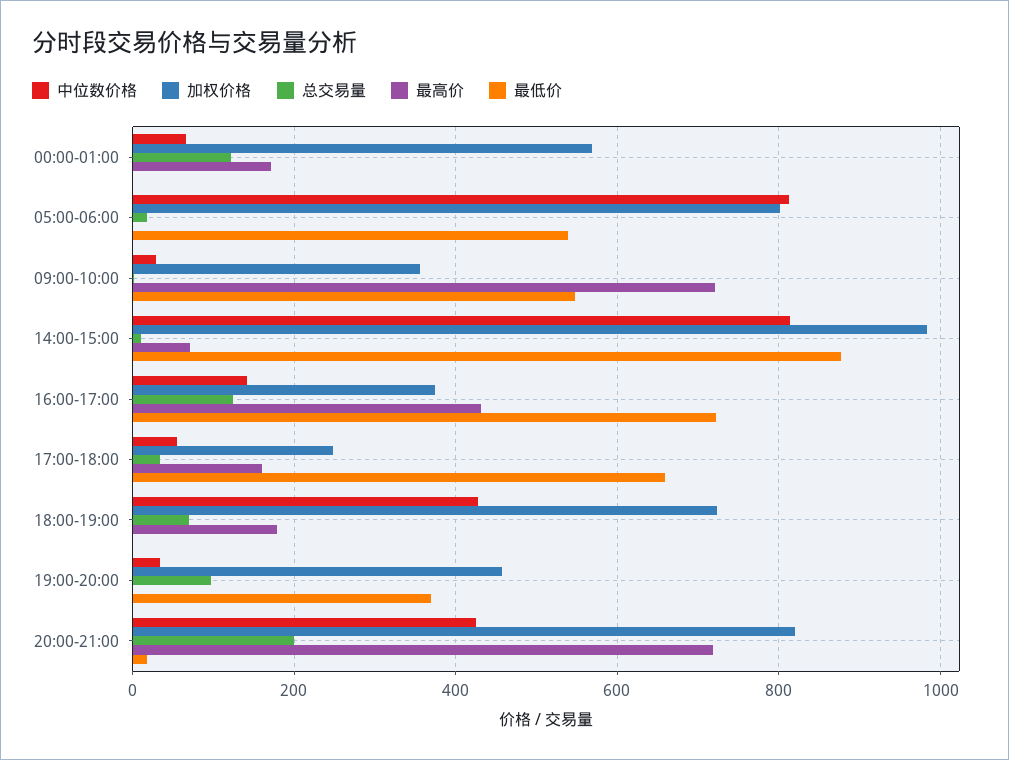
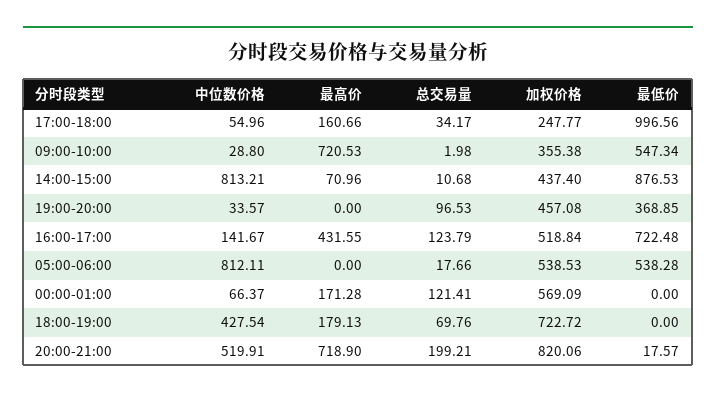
  {
    "中位数价格": {
      "00:00-01:00": 66.37,
      "05:00-06:00": 812.11,
      "09:00-10:00": 28.8,
      "14:00-15:00": 813.21,
      "16:00-17:00": 141.67,
      "17:00-18:00": 54.96,
      "18:00-19:00": 427.54,
      "19:00-20:00": 33.57,
-     "20:00-21:00": 420
+     "20:00-21:00": 519.91
    },
    "加权价格": {
      "00:00-01:00": 569.09,
-     "05:00-06:00": 800,
+     "05:00-06:00": 538.53,
      "09:00-10:00": 355.38,
-     "14:00-15:00": 980,
+     "14:00-15:00": 437.4,
-     "16:00-17:00": 380,
+     "16:00-17:00": 518.84,
      "17:00-18:00": 247.77,
      "18:00-19:00": 722.72,
      "19:00-20:00": 457.08,
      "20:00-21:00": 820.06
    },
    "总交易量": {
      "00:00-01:00": 121.41,
      "05:00-06:00": 17.66,
      "09:00-10:00": 1.98,
      "14:00-15:00": 10.68,
      "16:00-17:00": 123.79,
      "17:00-18:00": 34.17,
      "18:00-19:00": 69.76,
      "19:00-20:00": 96.53,
      "20:00-21:00": 199.21
    },
    "最高价": {
      "00:00-01:00": 171.28,
      "05:00-06:00": 0,
      "09:00-10:00": 720.53,
      "14:00-15:00": 70.96,
      "16:00-17:00": 431.55,
      "17:00-18:00": 160.66,
      "18:00-19:00": 179.13,
      "19:00-20:00": 0,
      "20:00-21:00": 718.9
    },
    "最低价": {
      "00:00-01:00": 0,
      "05:00-06:00": 538.28,
      "09:00-10:00": 547.34,
      "14:00-15:00": 876.53,
      "16:00-17:00": 722.48,
-     "17:00-18:00": 660,
+     "17:00-18:00": 996.56,
      "18:00-19:00": 0,
      "19:00-20:00": 368.85,
      "20:00-21:00": 17.57
    }
  }

